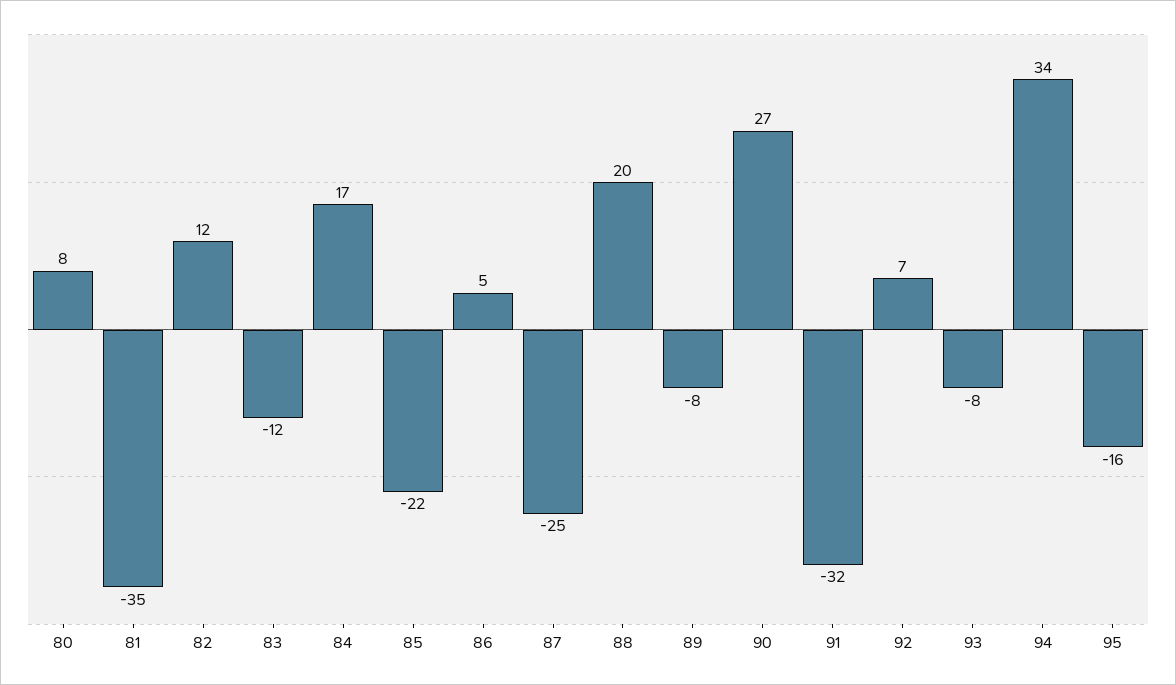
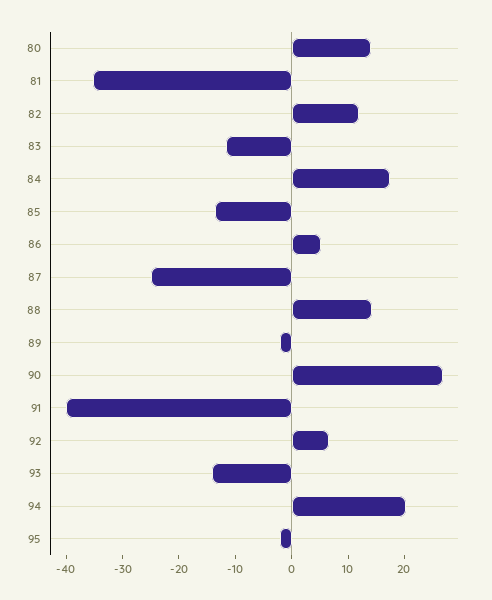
  {
-   "80": 8,
+   "80": 14,
    "81": -35,
    "82": 12,
    "83": -12,
    "84": 17,
-   "85": -22,
+   "85": -14,
    "86": 5,
    "87": -25,
-   "88": 20,
+   "88": 14,
-   "89": -8,
+   "89": -2,
    "90": 27,
-   "91": -32,
+   "91": -40,
    "92": 7,
-   "93": -8,
+   "93": -14,
-   "94": 34,
+   "94": 20,
-   "95": -16
+   "95": -2
  }

